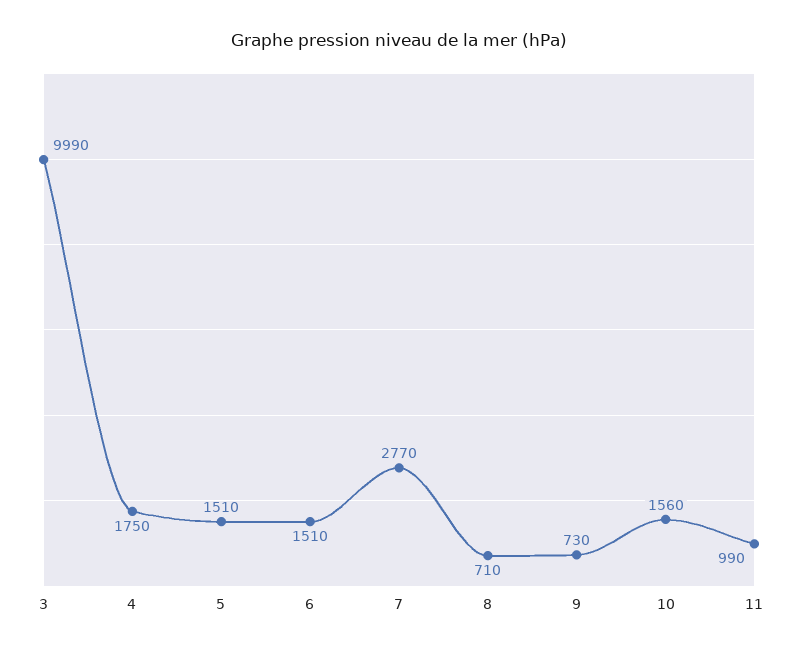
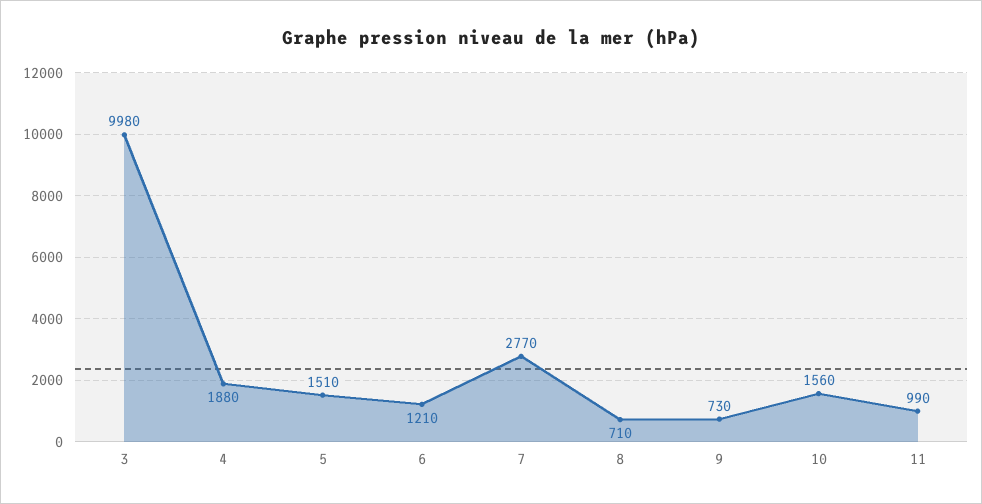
  {
-   "3": 9990,
+   "3": 9980,
-   "4": 1750,
+   "4": 1880,
    "5": 1510,
-   "6": 1510,
+   "6": 1210,
    "7": 2770,
    "8": 710,
    "9": 730,
    "10": 1560,
    "11": 990
  }

